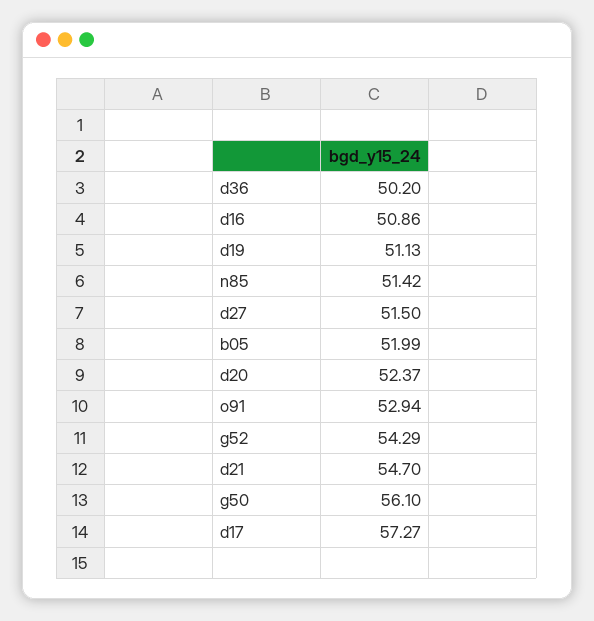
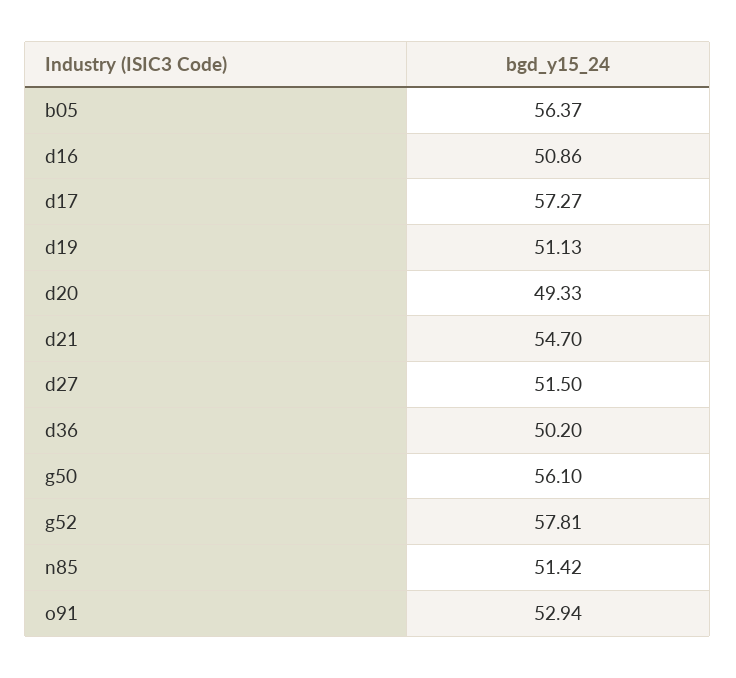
  {
    "d36": 50.2,
    "d16": 50.86,
    "d19": 51.13,
    "n85": 51.42,
    "d27": 51.5,
-   "b05": 51.99,
+   "b05": 56.37,
-   "d20": 52.37,
+   "d20": 49.33,
    "o91": 52.94,
-   "g52": 54.29,
+   "g52": 57.81,
    "d21": 54.7,
    "g50": 56.1,
    "d17": 57.27
  }

